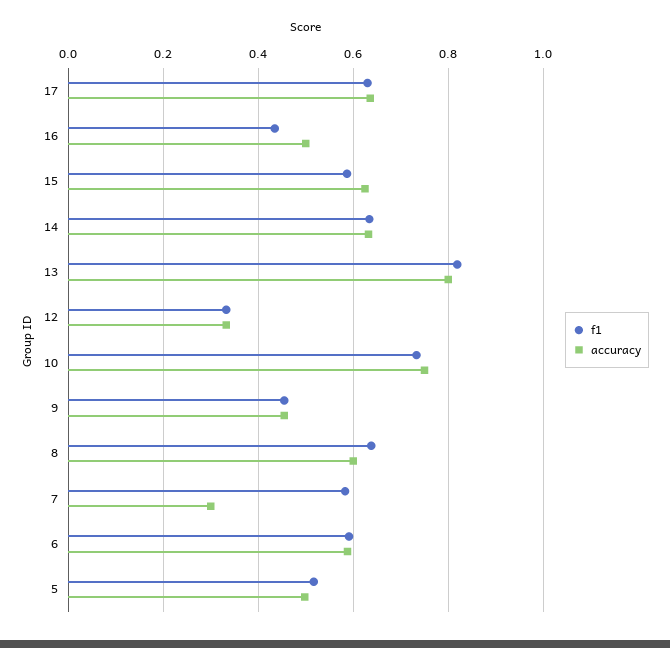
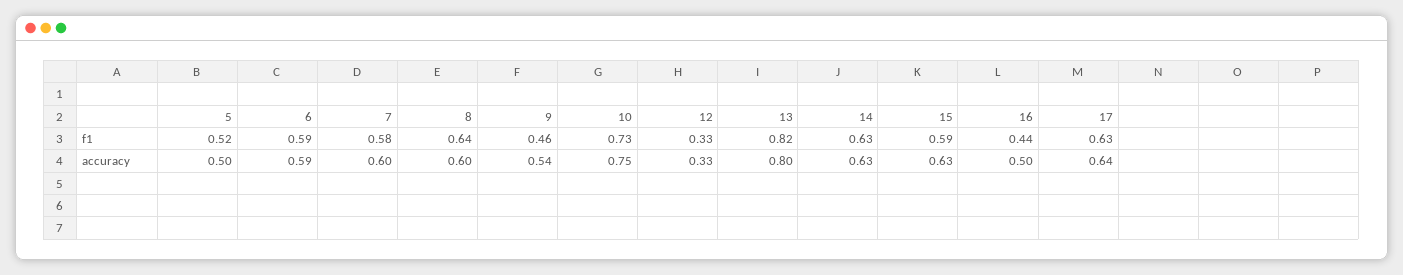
  {
    "f1": {
      "17": 0.63,
      "16": 0.44,
      "15": 0.59,
      "14": 0.63,
      "13": 0.82,
      "12": 0.33,
      "10": 0.73,
      "9": 0.46,
      "8": 0.64,
      "7": 0.58,
      "6": 0.59,
      "5": 0.52
    },
    "accuracy": {
      "17": 0.64,
      "16": 0.5,
      "15": 0.63,
      "14": 0.63,
      "13": 0.8,
      "12": 0.33,
      "10": 0.75,
-     "9": 0.46,
+     "9": 0.54,
      "8": 0.6,
-     "7": 0.3,
+     "7": 0.6,
      "6": 0.59,
      "5": 0.5
    }
  }

